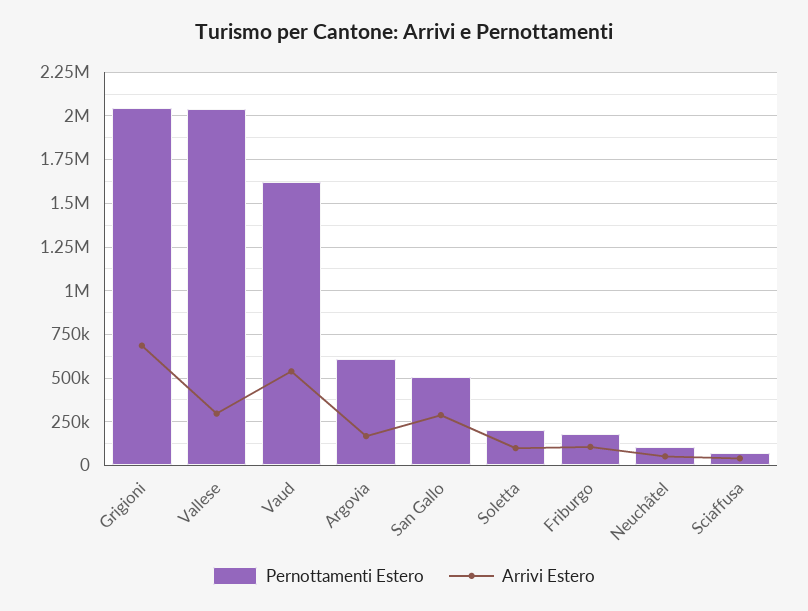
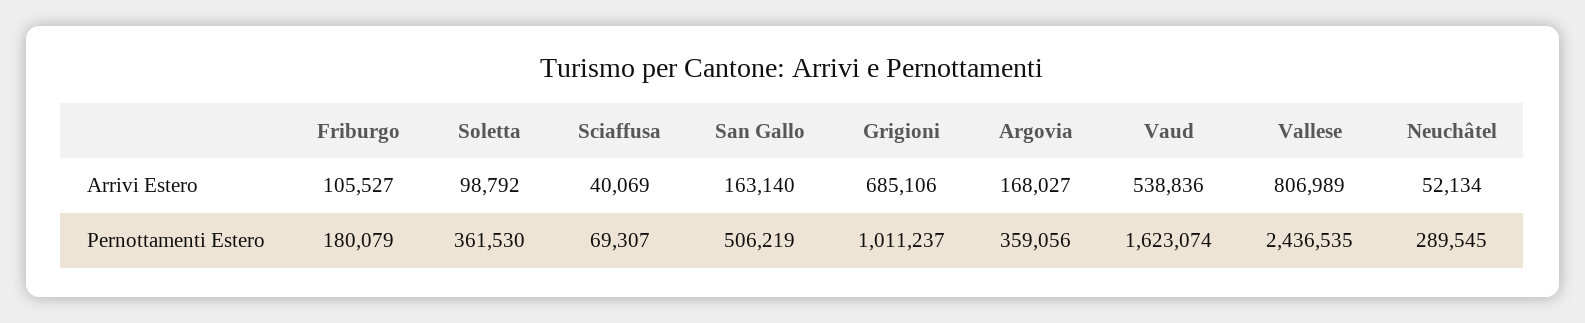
  {
    "Pernottamenti Estero": {
-     "Grigioni": 2050000,
+     "Grigioni": 1011237,
-     "Vallese": 2050000,
+     "Vallese": 2436535,
      "Vaud": 1623074,
-     "Argovia": 600000,
+     "Argovia": 359056,
      "San Gallo": 506219,
-     "Soletta": 200000,
+     "Soletta": 361530,
      "Friburgo": 180079,
-     "Neuchâtel": 100000,
+     "Neuchâtel": 289545,
      "Sciaffusa": 69307
    },
    "Arrivi Estero": {
      "Grigioni": 685106,
-     "Vallese": 300000,
+     "Vallese": 806989,
      "Vaud": 538836,
      "Argovia": 168027,
-     "San Gallo": 300000,
+     "San Gallo": 163140,
      "Soletta": 98792,
      "Friburgo": 105527,
      "Neuchâtel": 52134,
      "Sciaffusa": 40069
    }
  }

